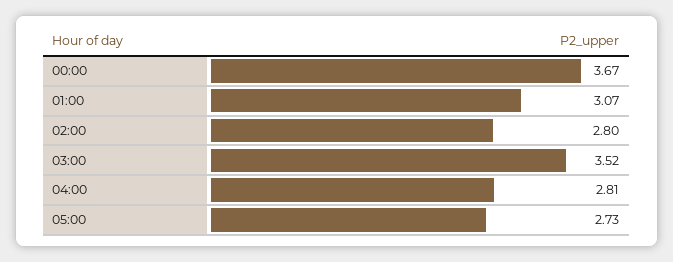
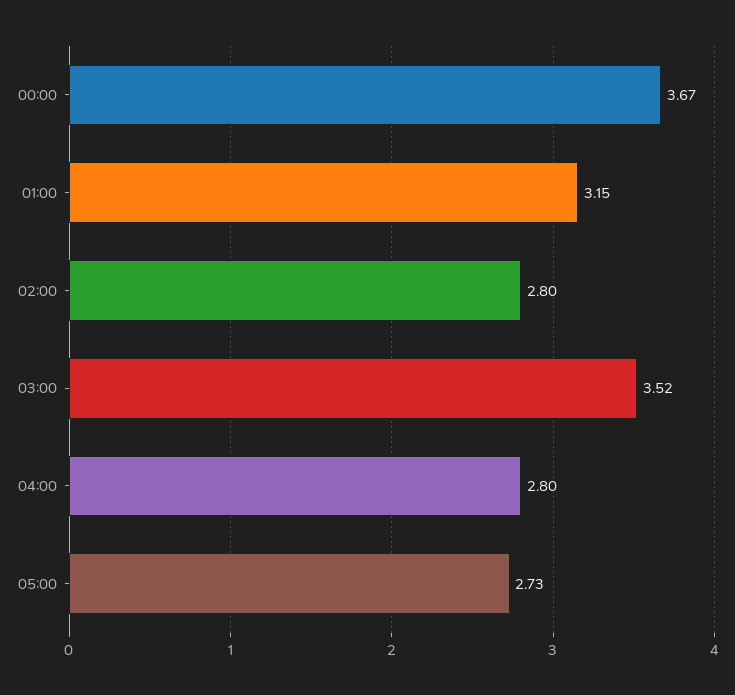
  {
    "00:00": 3.67,
-   "01:00": 3.07,
+   "01:00": 3.15,
    "02:00": 2.8,
    "03:00": 3.52,
-   "04:00": 2.81,
+   "04:00": 2.8,
    "05:00": 2.73
  }

